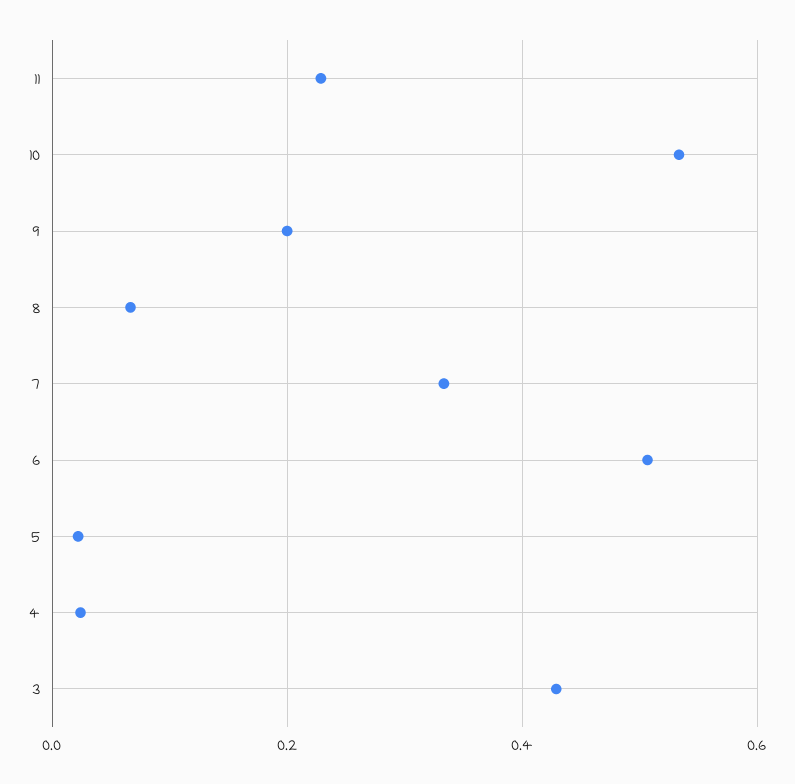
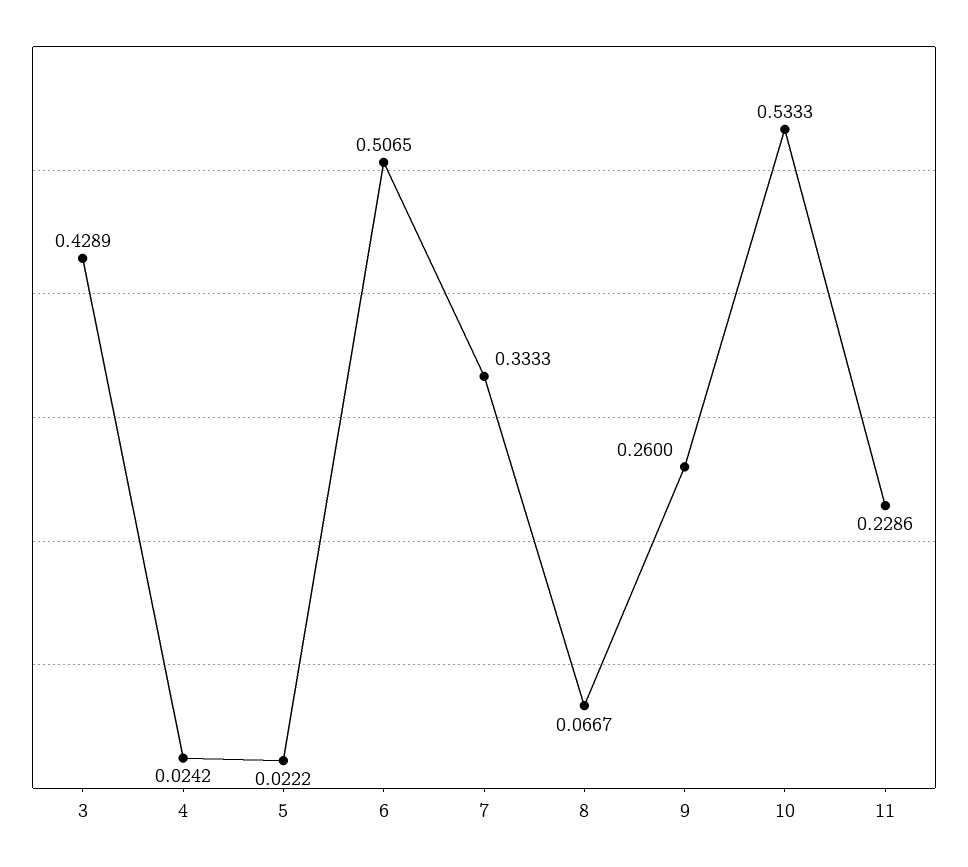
  {
    "11": 0.2286,
    "10": 0.5333,
-   "9": 0.2,
+   "9": 0.26,
    "8": 0.0667,
    "7": 0.3333,
    "6": 0.5065,
    "5": 0.0222,
    "4": 0.0242,
    "3": 0.4289
  }

